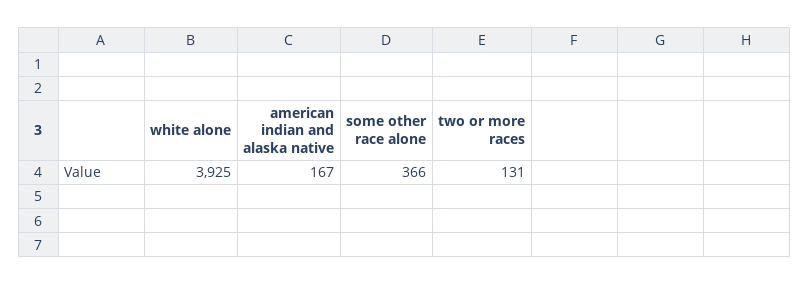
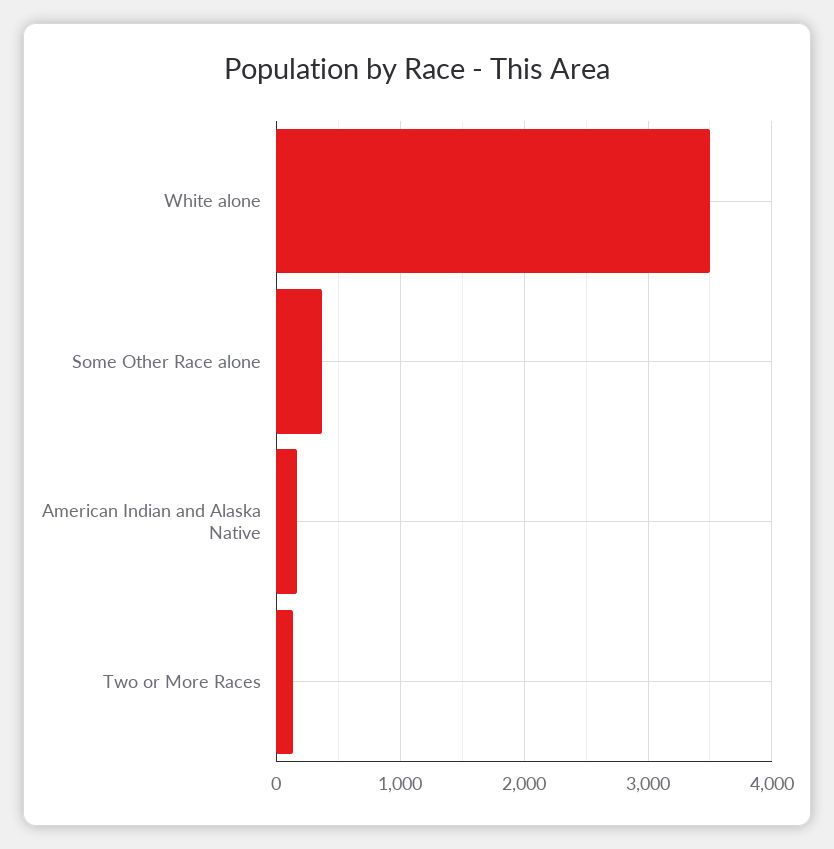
  {
-   "white alone": 3925,
+   "white alone": 3500,
    "american indian and alaska native": 167,
    "some other race alone": 366,
    "two or more races": 131
  }

